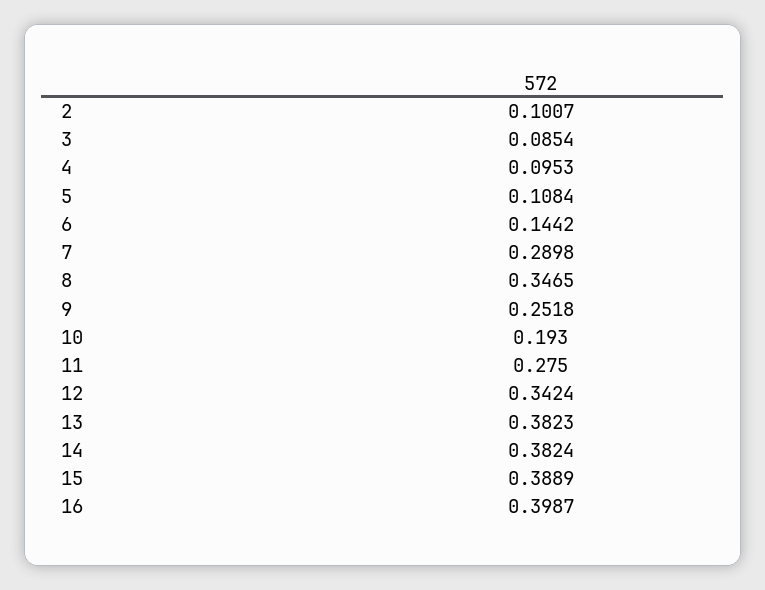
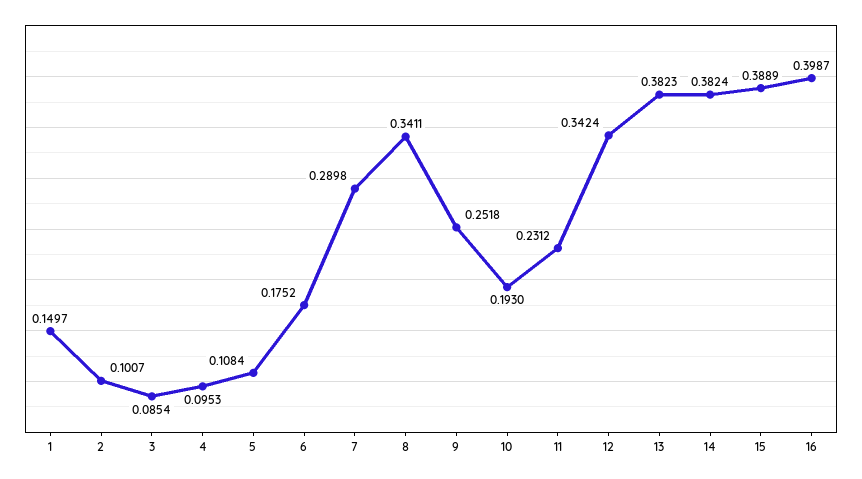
  {
    "2": 0.1007,
    "3": 0.0854,
    "4": 0.0953,
    "5": 0.1084,
-   "6": 0.1442,
+   "6": 0.1752,
    "7": 0.2898,
-   "8": 0.3465,
+   "8": 0.3411,
    "9": 0.2518,
    "10": 0.193,
-   "11": 0.275,
+   "11": 0.2312,
    "12": 0.3424,
    "13": 0.3823,
    "14": 0.3824,
    "15": 0.3889,
-   "16": 0.3987
+   "16": 0.3987,
+   "1": 0.1497
  }

